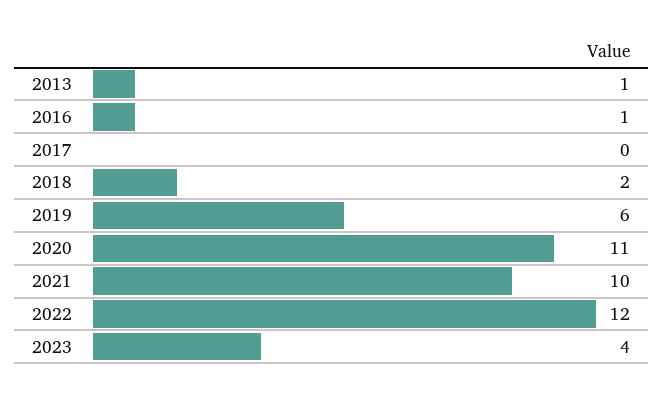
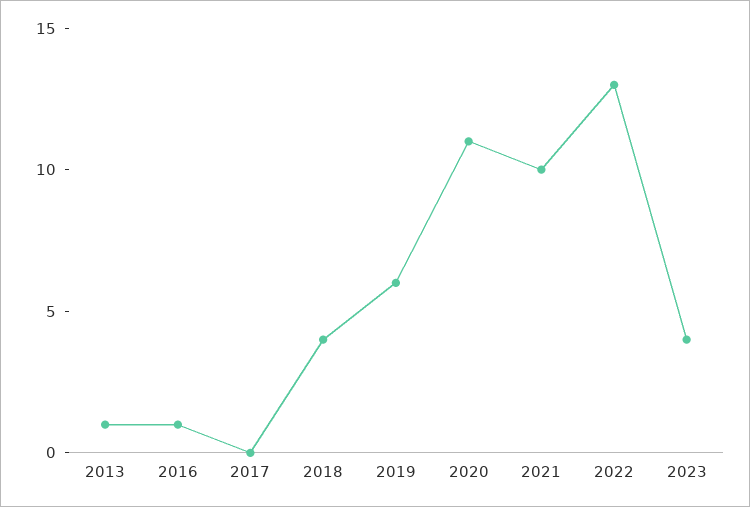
  {
    "2013": 1,
    "2016": 1,
    "2017": 0,
-   "2018": 2,
+   "2018": 4,
    "2019": 6,
    "2020": 11,
    "2021": 10,
-   "2022": 12,
+   "2022": 13,
    "2023": 4
  }

